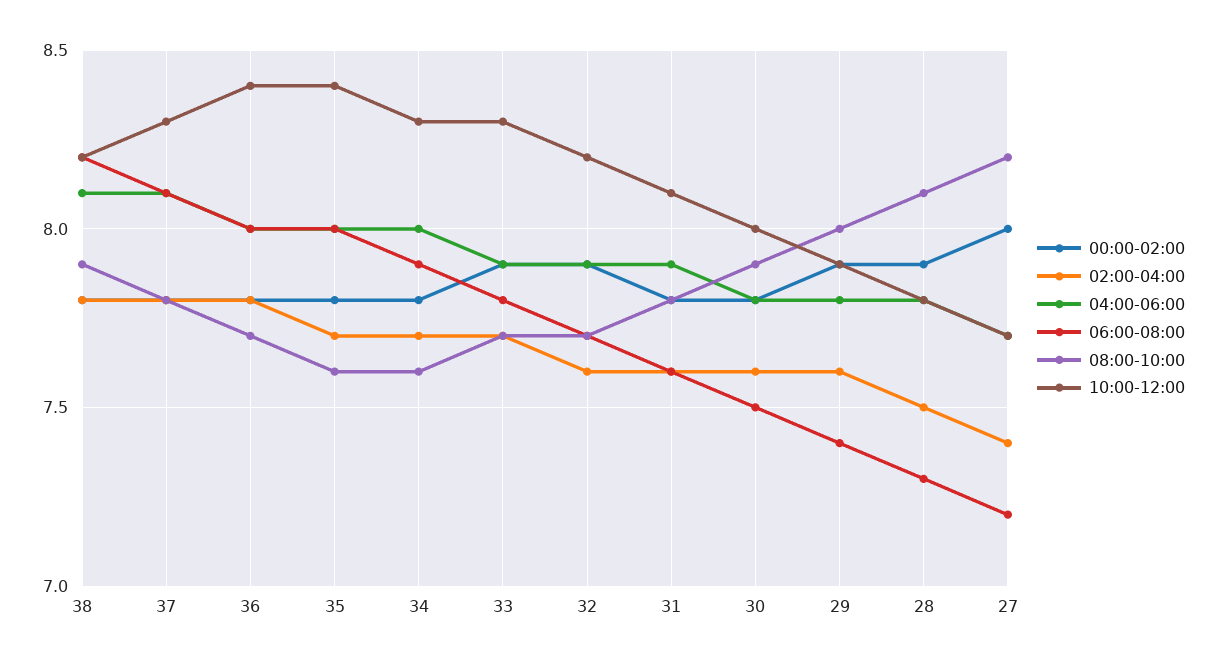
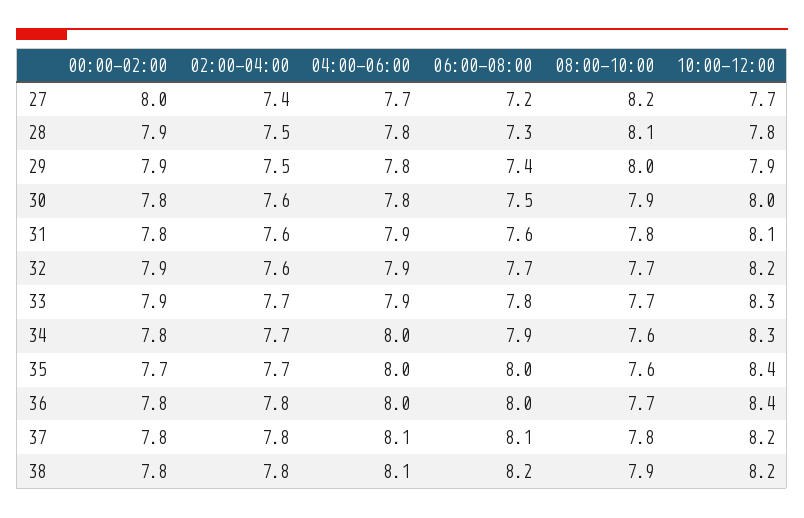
  {
    "00:00-02:00": {
      "38": 7.8,
      "37": 7.8,
      "36": 7.8,
-     "35": 7.8,
+     "35": 7.7,
      "34": 7.8,
      "33": 7.9,
      "32": 7.9,
      "31": 7.8,
      "30": 7.8,
      "29": 7.9,
      "28": 7.9,
      "27": 8
    },
    "02:00-04:00": {
      "38": 7.8,
      "37": 7.8,
      "36": 7.8,
      "35": 7.7,
      "34": 7.7,
      "33": 7.7,
      "32": 7.6,
      "31": 7.6,
      "30": 7.6,
-     "29": 7.6,
+     "29": 7.5,
      "28": 7.5,
      "27": 7.4
    },
    "04:00-06:00": {
      "38": 8.1,
      "37": 8.1,
      "36": 8,
      "35": 8,
      "34": 8,
      "33": 7.9,
      "32": 7.9,
      "31": 7.9,
      "30": 7.8,
      "29": 7.8,
      "28": 7.8,
      "27": 7.7
    },
    "06:00-08:00": {
      "38": 8.2,
      "37": 8.1,
      "36": 8,
      "35": 8,
      "34": 7.9,
      "33": 7.8,
      "32": 7.7,
      "31": 7.6,
      "30": 7.5,
      "29": 7.4,
      "28": 7.3,
      "27": 7.2
    },
    "08:00-10:00": {
      "38": 7.9,
      "37": 7.8,
      "36": 7.7,
      "35": 7.6,
      "34": 7.6,
      "33": 7.7,
      "32": 7.7,
      "31": 7.8,
      "30": 7.9,
      "29": 8,
      "28": 8.1,
      "27": 8.2
    },
    "10:00-12:00": {
      "38": 8.2,
-     "37": 8.3,
+     "37": 8.2,
      "36": 8.4,
      "35": 8.4,
      "34": 8.3,
      "33": 8.3,
      "32": 8.2,
      "31": 8.1,
      "30": 8,
      "29": 7.9,
      "28": 7.8,
      "27": 7.7
    }
  }

